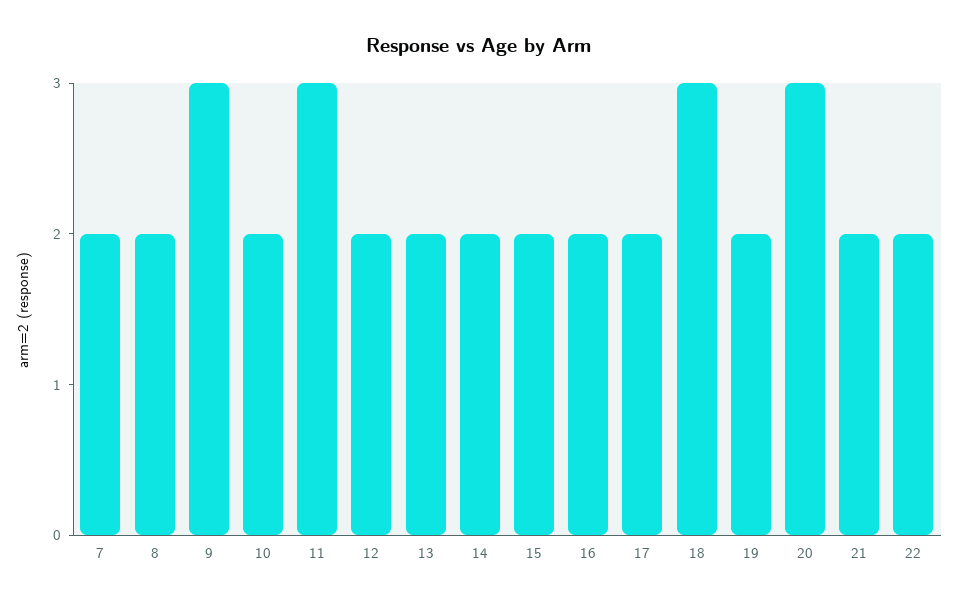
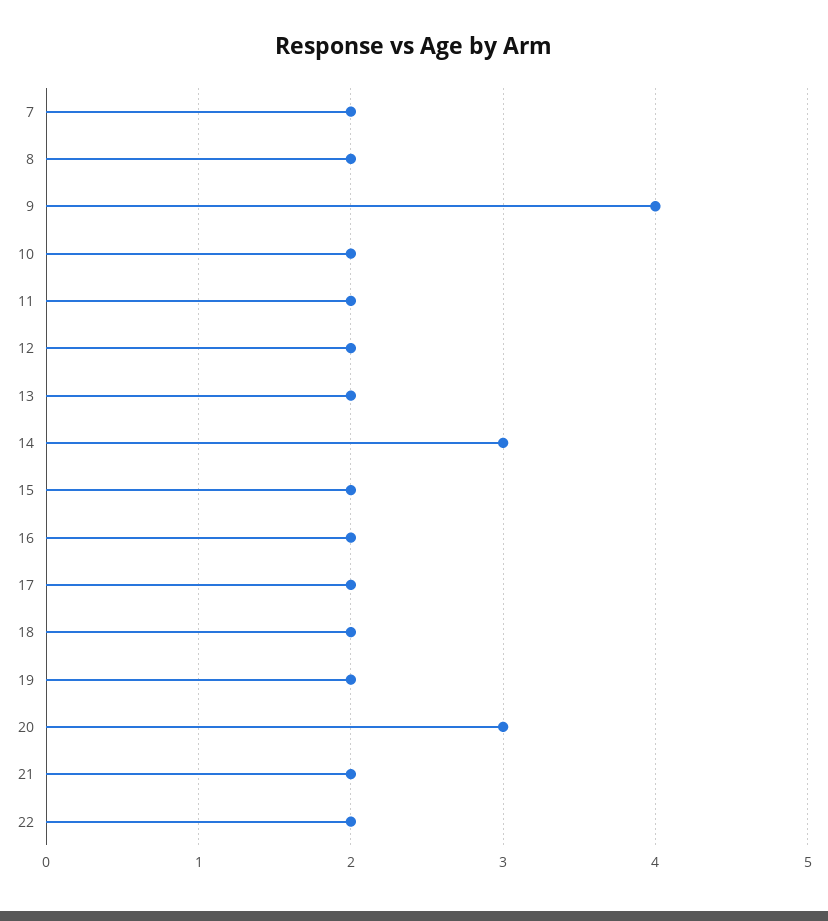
  {
    "7": 2,
    "8": 2,
-   "9": 3,
+   "9": 4,
    "10": 2,
-   "11": 3,
+   "11": 2,
    "12": 2,
    "13": 2,
-   "14": 2,
+   "14": 3,
    "15": 2,
    "16": 2,
    "17": 2,
-   "18": 3,
+   "18": 2,
    "19": 2,
    "20": 3,
    "21": 2,
    "22": 2
  }

